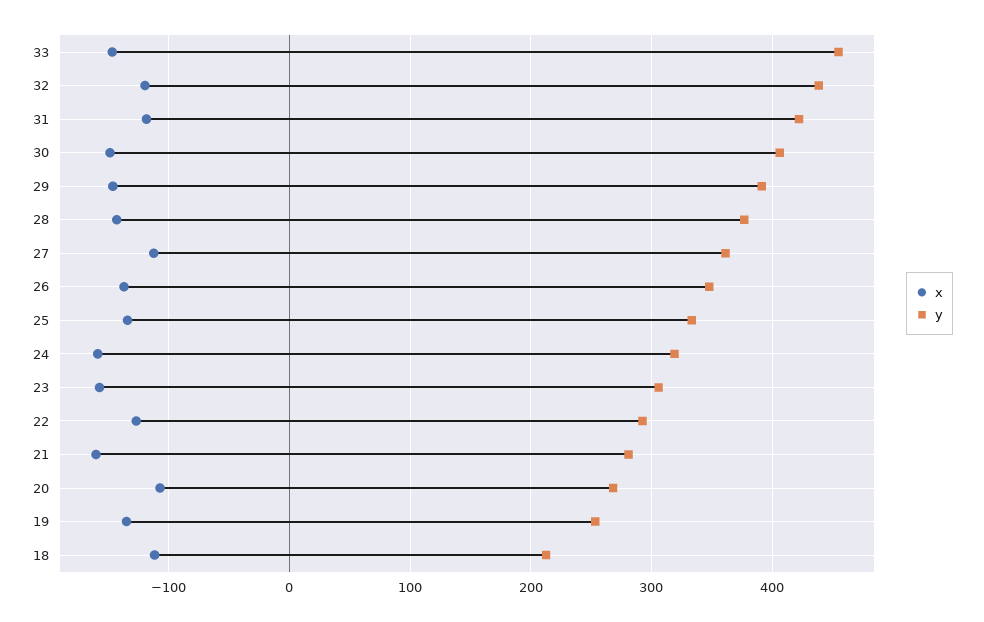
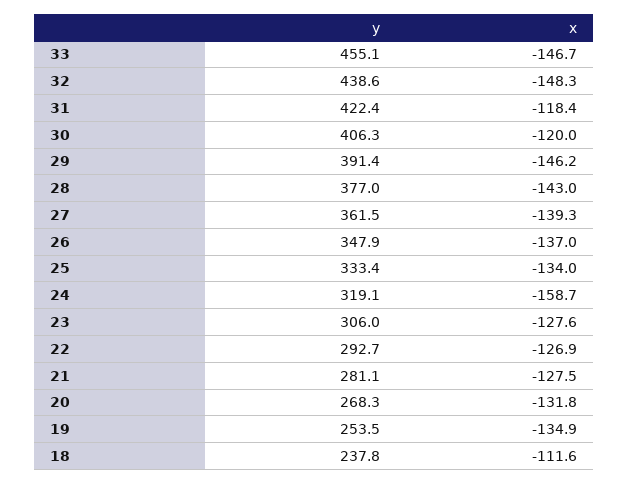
  {
    "x": {
      "33": -146.7,
-     "32": -120,
+     "32": -148.3,
      "31": -118.4,
-     "30": -150,
+     "30": -120,
      "29": -146.2,
      "28": -143,
-     "27": -110,
+     "27": -139.3,
      "26": -137,
      "25": -134,
      "24": -158.7,
-     "23": -160,
+     "23": -127.6,
      "22": -126.9,
-     "21": -160,
+     "21": -127.5,
-     "20": -110,
+     "20": -131.8,
      "19": -134.9,
      "18": -111.6
    },
    "y": {
      "33": 455.1,
      "32": 438.6,
      "31": 422.4,
      "30": 406.3,
      "29": 391.4,
      "28": 377,
      "27": 361.5,
      "26": 347.9,
      "25": 333.4,
      "24": 319.1,
      "23": 306,
      "22": 292.7,
      "21": 281.1,
      "20": 268.3,
      "19": 253.5,
-     "18": 210
+     "18": 237.8
    }
  }

